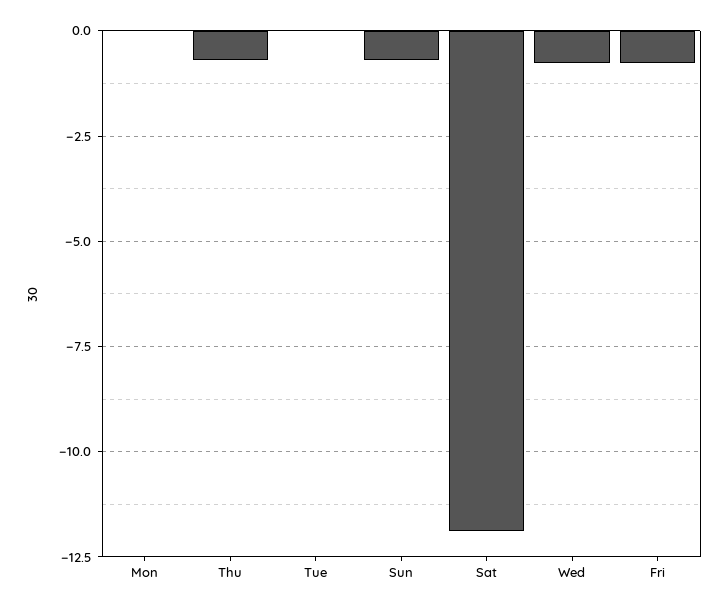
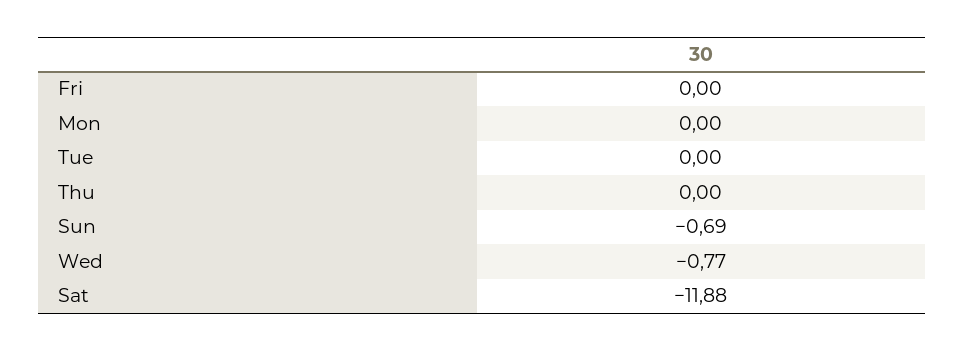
  {
    "Mon": 0,
-   "Thu": -0.75,
+   "Thu": 0,
    "Tue": 0,
    "Sun": -0.69,
    "Sat": -11.88,
    "Wed": -0.77,
-   "Fri": -0.75
+   "Fri": 0
  }

